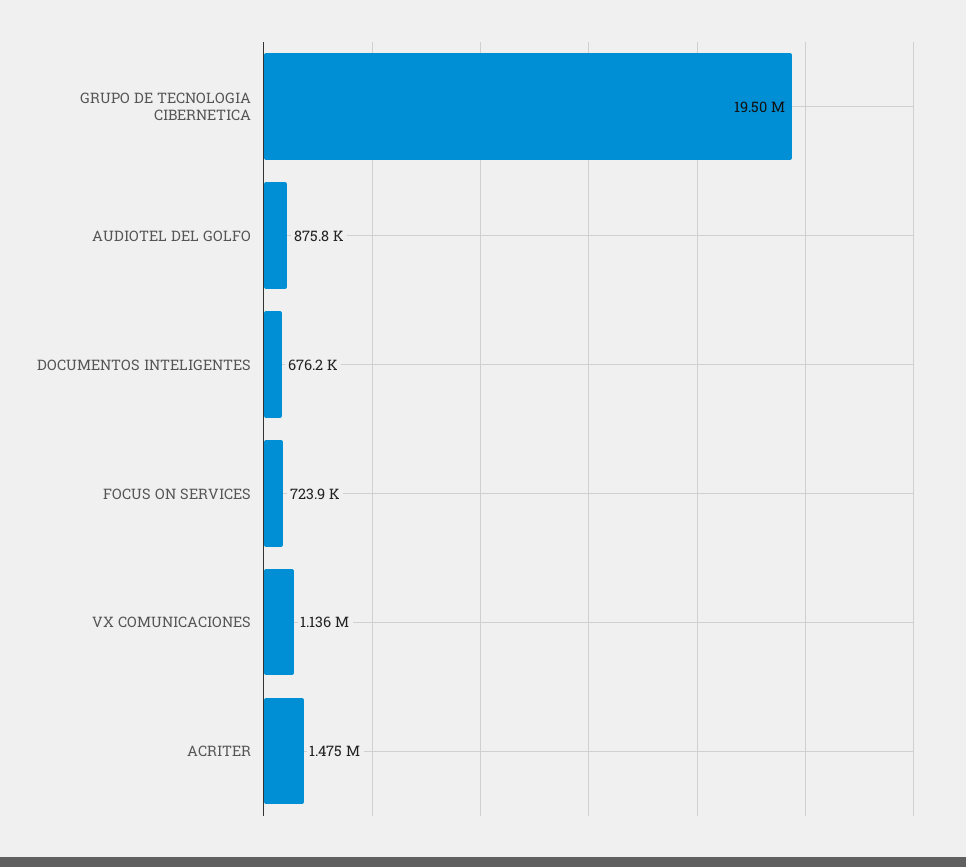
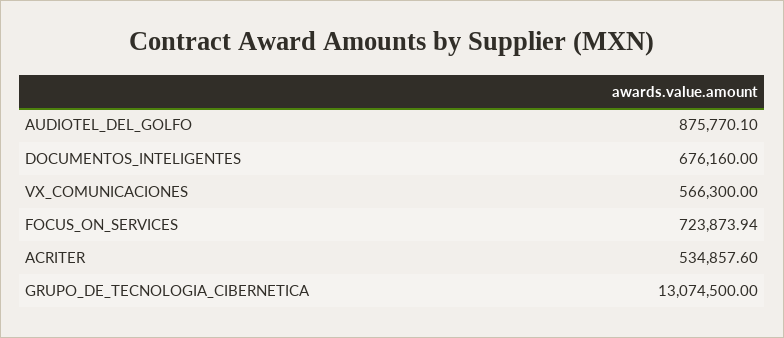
  {
-   "GRUPO DE TECNOLOGIA CIBERNETICA": 19500000,
+   "GRUPO DE TECNOLOGIA CIBERNETICA": 13074500,
    "AUDIOTEL DEL GOLFO": 875770.1,
    "DOCUMENTOS INTELIGENTES": 676160,
    "FOCUS ON SERVICES": 723873.94,
-   "VX COMUNICACIONES": 1136000,
+   "VX COMUNICACIONES": 566300,
-   "ACRITER": 1475000
+   "ACRITER": 534857.6
  }

